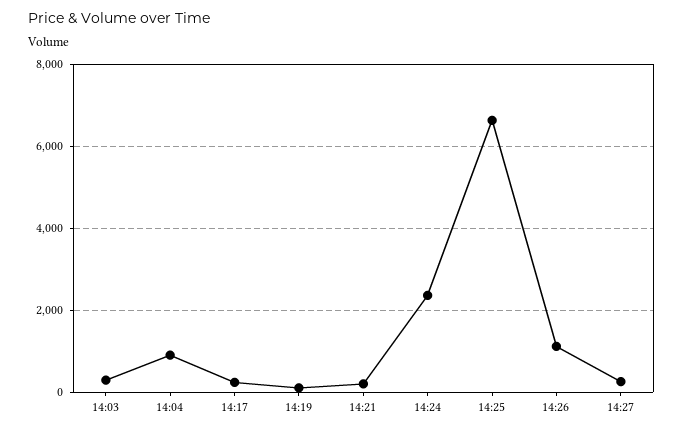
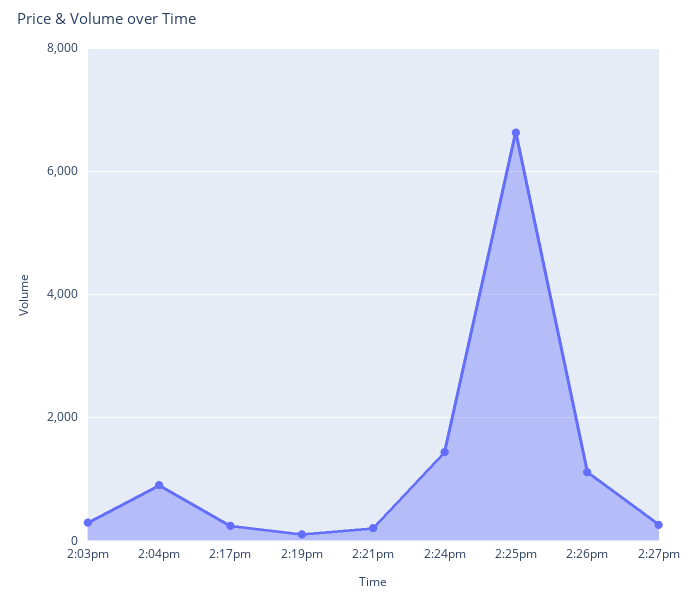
  {
    "14:03": 200,
    "14:04": 1000,
    "14:17": 200,
    "14:19": 200,
    "14:21": 200,
-   "14:24": 2400,
+   "14:24": 1400,
    "14:25": 6600,
    "14:26": 1200,
    "14:27": 200
  }

